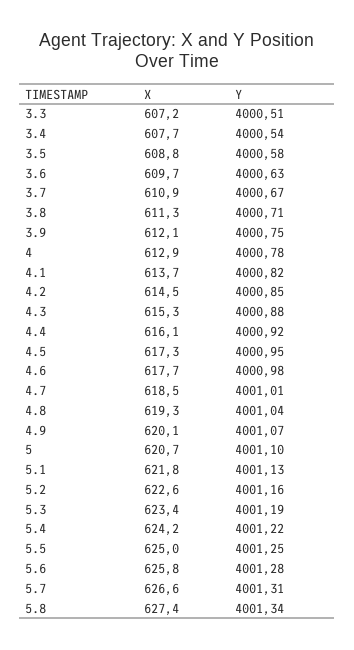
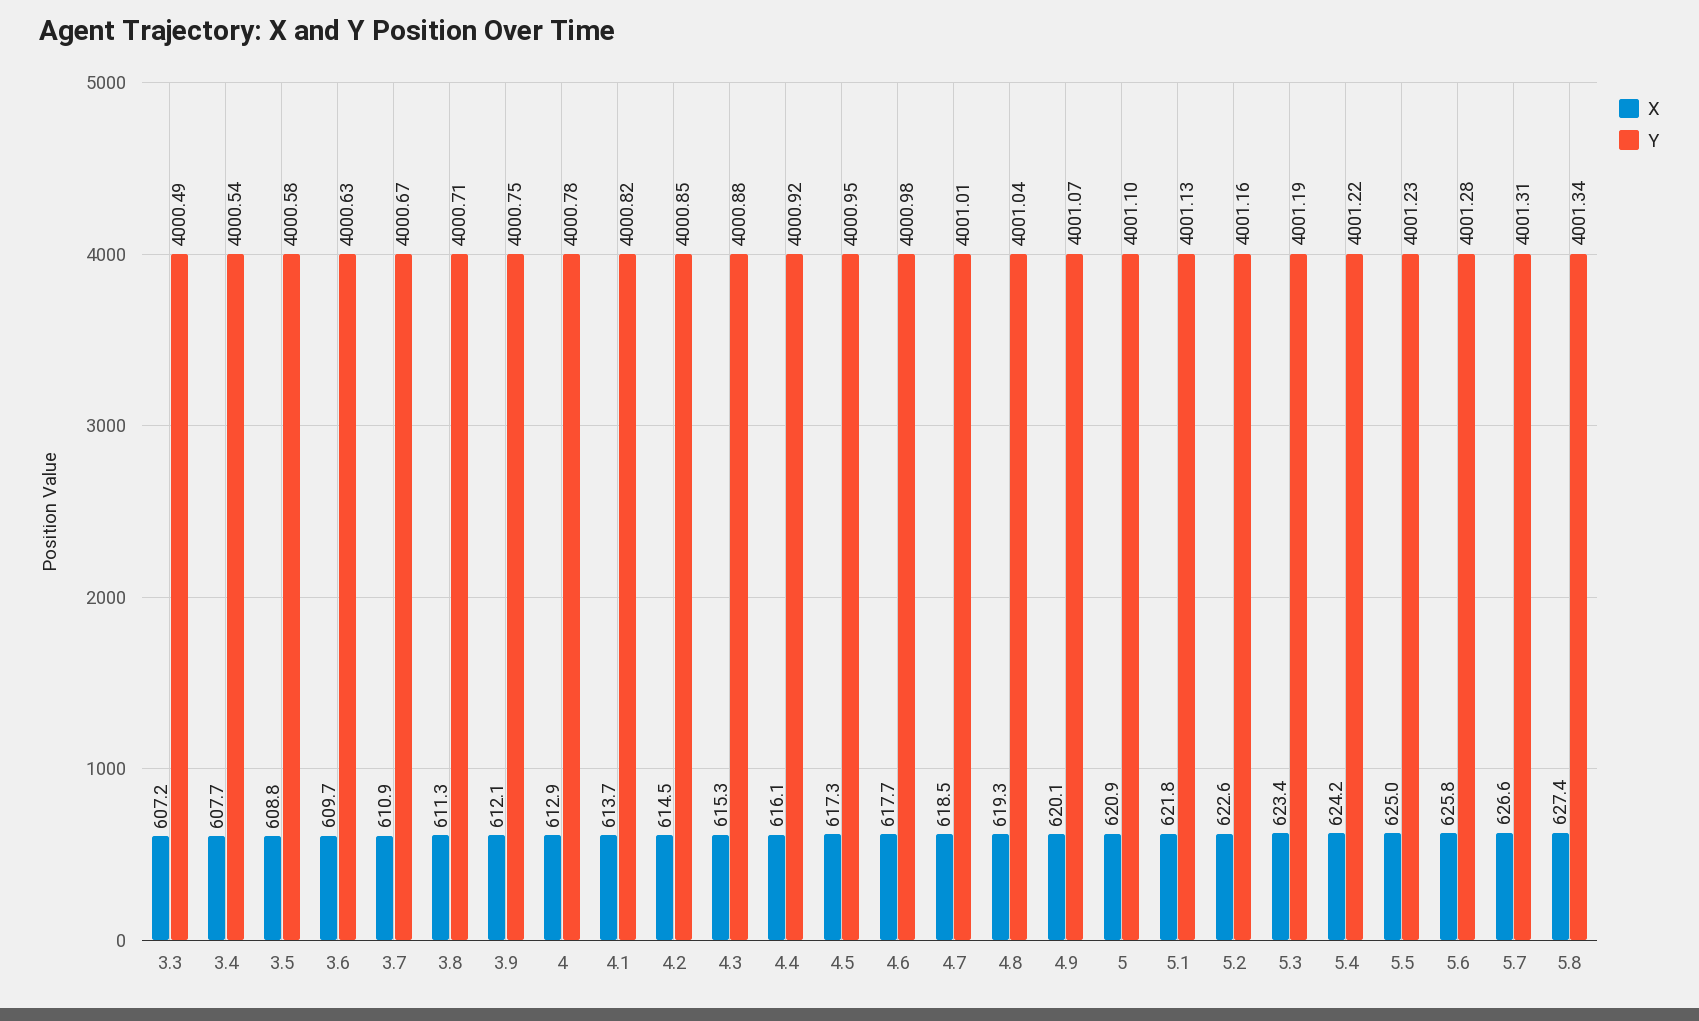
  {
    "X": {
      "3.3": 607.2,
      "3.4": 607.7,
      "3.5": 608.8,
      "3.6": 609.7,
      "3.7": 610.9,
      "3.8": 611.3,
      "3.9": 612.1,
      "4": 612.9,
      "4.1": 613.7,
      "4.2": 614.5,
      "4.3": 615.3,
      "4.4": 616.1,
      "4.5": 617.3,
      "4.6": 617.7,
      "4.7": 618.5,
      "4.8": 619.3,
      "4.9": 620.1,
-     "5": 620.7,
+     "5": 620.9,
      "5.1": 621.8,
      "5.2": 622.6,
      "5.3": 623.4,
      "5.4": 624.2,
      "5.5": 625,
      "5.6": 625.8,
      "5.7": 626.6,
      "5.8": 627.4
    },
    "Y": {
-     "3.3": 4000.51,
+     "3.3": 4000.49,
      "3.4": 4000.54,
      "3.5": 4000.58,
      "3.6": 4000.63,
      "3.7": 4000.67,
      "3.8": 4000.71,
      "3.9": 4000.75,
      "4": 4000.78,
      "4.1": 4000.82,
      "4.2": 4000.85,
      "4.3": 4000.88,
      "4.4": 4000.92,
      "4.5": 4000.95,
      "4.6": 4000.98,
      "4.7": 4001.01,
      "4.8": 4001.04,
      "4.9": 4001.07,
      "5": 4001.1,
      "5.1": 4001.13,
      "5.2": 4001.16,
      "5.3": 4001.19,
      "5.4": 4001.22,
-     "5.5": 4001.25,
+     "5.5": 4001.23,
      "5.6": 4001.28,
      "5.7": 4001.31,
      "5.8": 4001.34
    }
  }

